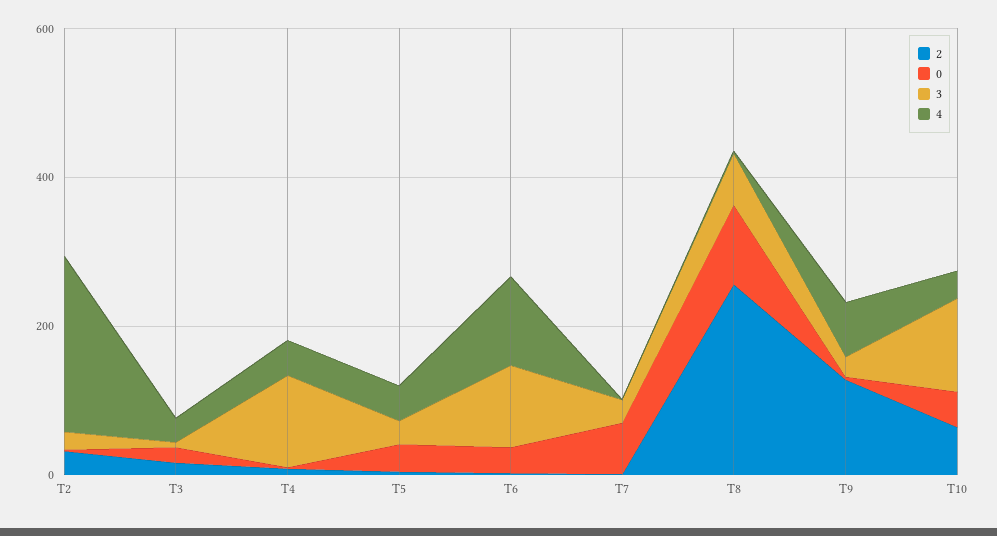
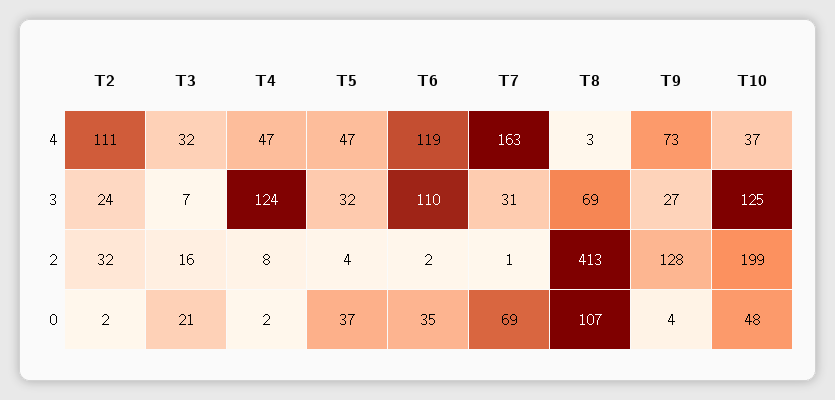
  {
    "2": {
      "T2": 32,
      "T3": 16,
      "T4": 8,
      "T5": 4,
      "T6": 2,
      "T7": 1,
-     "T8": 250,
+     "T8": 413,
      "T9": 128,
-     "T10": 50
+     "T10": 199
    },
    "0": {
      "T2": 2,
      "T3": 21,
      "T4": 2,
      "T5": 37,
      "T6": 35,
      "T7": 69,
      "T8": 107,
      "T9": 4,
      "T10": 48
    },
    "3": {
      "T2": 24,
      "T3": 7,
      "T4": 124,
      "T5": 32,
      "T6": 110,
      "T7": 31,
      "T8": 69,
      "T9": 27,
      "T10": 125
    },
    "4": {
-     "T2": 250,
+     "T2": 111,
      "T3": 32,
      "T4": 47,
      "T5": 47,
      "T6": 119,
-     "T7": 0,
+     "T7": 163,
      "T8": 3,
      "T9": 73,
      "T10": 37
    }
  }

